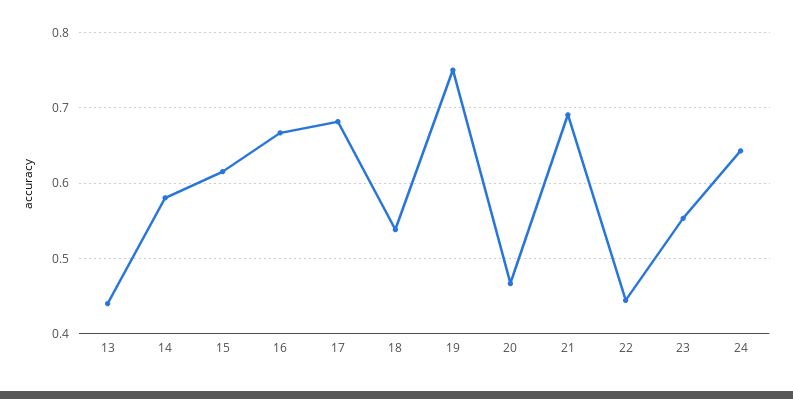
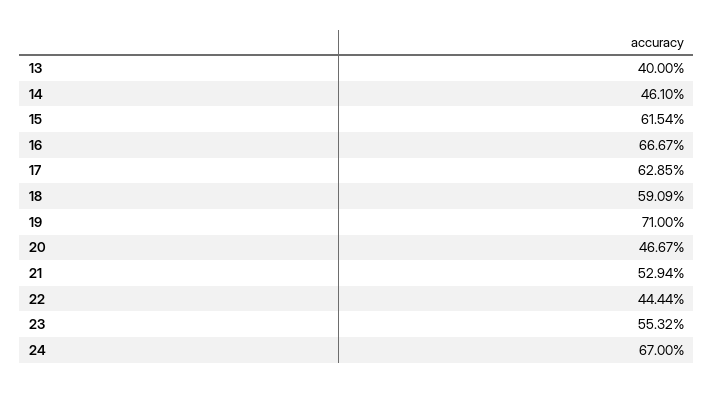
  {
-   "13": 0.44,
+   "13": 0.4,
-   "14": 0.58,
+   "14": 0.461,
    "15": 0.6154,
    "16": 0.6667,
-   "17": 0.68,
+   "17": 0.6285,
-   "18": 0.54,
+   "18": 0.5909,
-   "19": 0.75,
+   "19": 0.71,
    "20": 0.4667,
-   "21": 0.69,
+   "21": 0.5294,
    "22": 0.4444,
    "23": 0.5532,
-   "24": 0.64
+   "24": 0.67
  }

